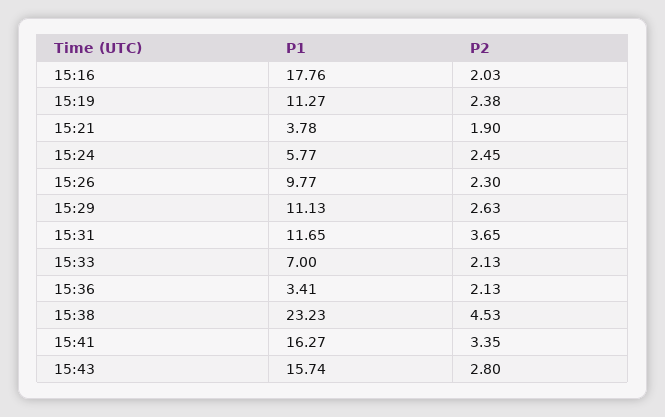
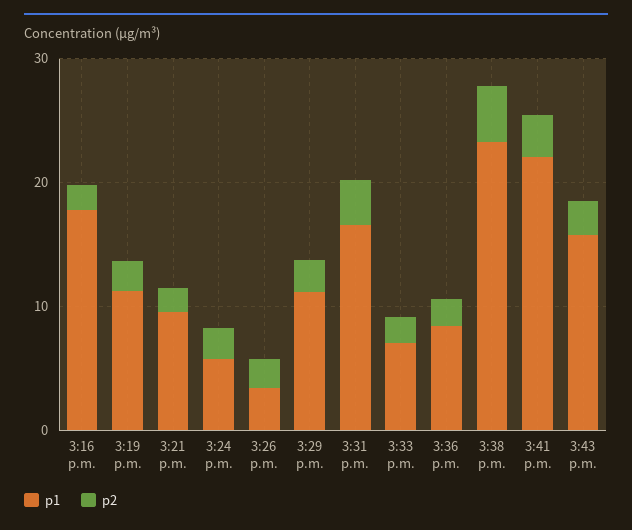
  {
    "P1": {
      "15:16": 17.76,
      "15:19": 11.27,
-     "15:21": 3.78,
+     "15:21": 10,
      "15:24": 5.77,
-     "15:26": 9.77,
+     "15:26": 4,
      "15:29": 11.13,
-     "15:31": 11.65,
+     "15:31": 16,
      "15:33": 7,
-     "15:36": 3.41,
+     "15:36": 8,
      "15:38": 23.23,
-     "15:41": 16.27,
+     "15:41": 22,
      "15:43": 15.74
    },
    "P2": {
      "15:16": 2.03,
      "15:19": 2.38,
      "15:21": 1.9,
      "15:24": 2.45,
      "15:26": 2.3,
      "15:29": 2.63,
      "15:31": 3.65,
      "15:33": 2.13,
      "15:36": 2.13,
      "15:38": 4.53,
      "15:41": 3.35,
      "15:43": 2.8
    }
  }

